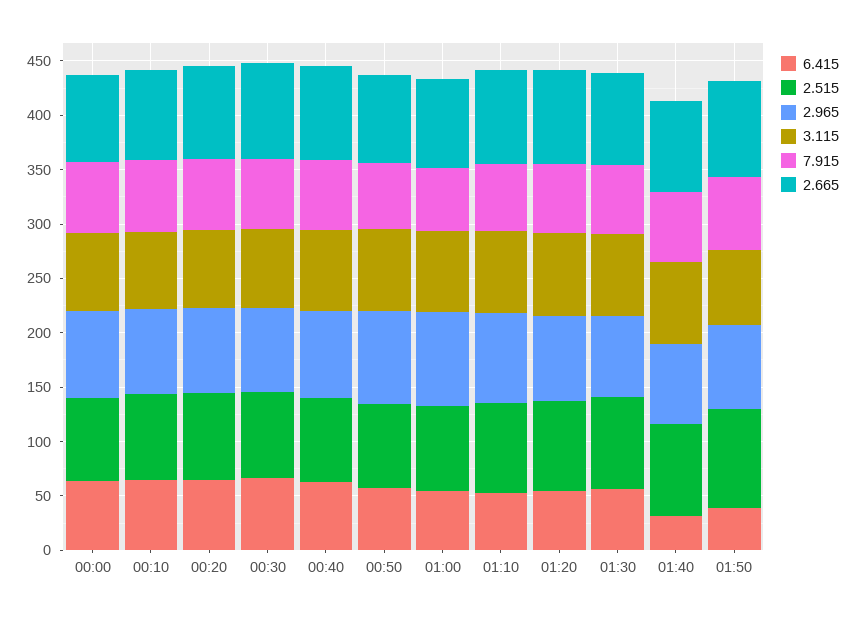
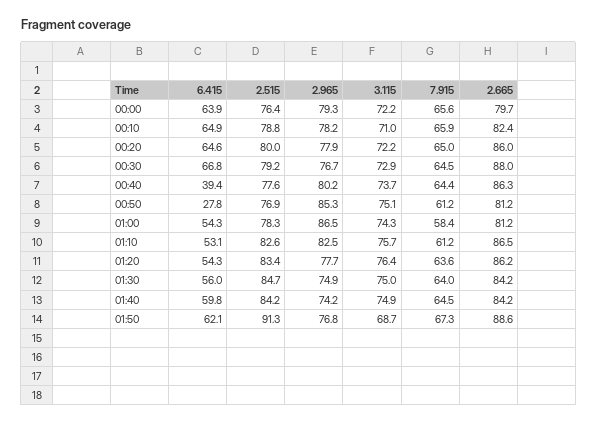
  {
    "6.415": {
      "00:00": 63.9,
      "00:10": 64.9,
      "00:20": 64.6,
      "00:30": 66.8,
-     "00:40": 60,
+     "00:40": 39.4,
-     "00:50": 60,
+     "00:50": 27.8,
      "01:00": 54.3,
      "01:10": 53.1,
      "01:20": 54.3,
      "01:30": 56,
-     "01:40": 30,
+     "01:40": 59.8,
-     "01:50": 40
+     "01:50": 62.1
    },
    "2.515": {
      "00:00": 76.4,
      "00:10": 78.8,
      "00:20": 80,
      "00:30": 79.2,
      "00:40": 77.6,
      "00:50": 76.9,
      "01:00": 78.3,
      "01:10": 82.6,
      "01:20": 83.4,
      "01:30": 84.7,
      "01:40": 84.2,
      "01:50": 91.3
    },
    "2.965": {
      "00:00": 79.3,
      "00:10": 78.2,
      "00:20": 77.9,
      "00:30": 76.7,
      "00:40": 80.2,
      "00:50": 85.3,
      "01:00": 86.5,
      "01:10": 82.5,
      "01:20": 77.7,
      "01:30": 74.9,
      "01:40": 74.2,
      "01:50": 76.8
    },
    "3.115": {
      "00:00": 72.2,
      "00:10": 71,
      "00:20": 72.2,
      "00:30": 72.9,
      "00:40": 73.7,
      "00:50": 75.1,
      "01:00": 74.3,
      "01:10": 75.7,
      "01:20": 76.4,
      "01:30": 75,
      "01:40": 74.9,
      "01:50": 68.7
    },
    "7.915": {
      "00:00": 65.6,
      "00:10": 65.9,
      "00:20": 65,
      "00:30": 64.5,
      "00:40": 64.4,
      "00:50": 61.2,
      "01:00": 58.4,
      "01:10": 61.2,
      "01:20": 63.6,
      "01:30": 64,
      "01:40": 64.5,
      "01:50": 67.3
    },
    "2.665": {
      "00:00": 79.7,
      "00:10": 82.4,
      "00:20": 86,
      "00:30": 88,
      "00:40": 86.3,
      "00:50": 81.2,
      "01:00": 81.2,
      "01:10": 86.5,
      "01:20": 86.2,
      "01:30": 84.2,
      "01:40": 84.2,
      "01:50": 88.6
    }
  }

